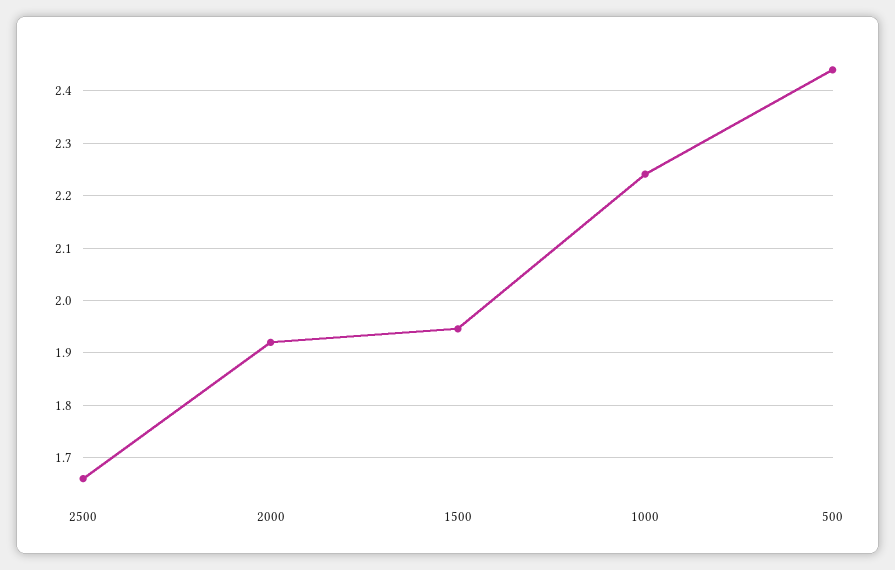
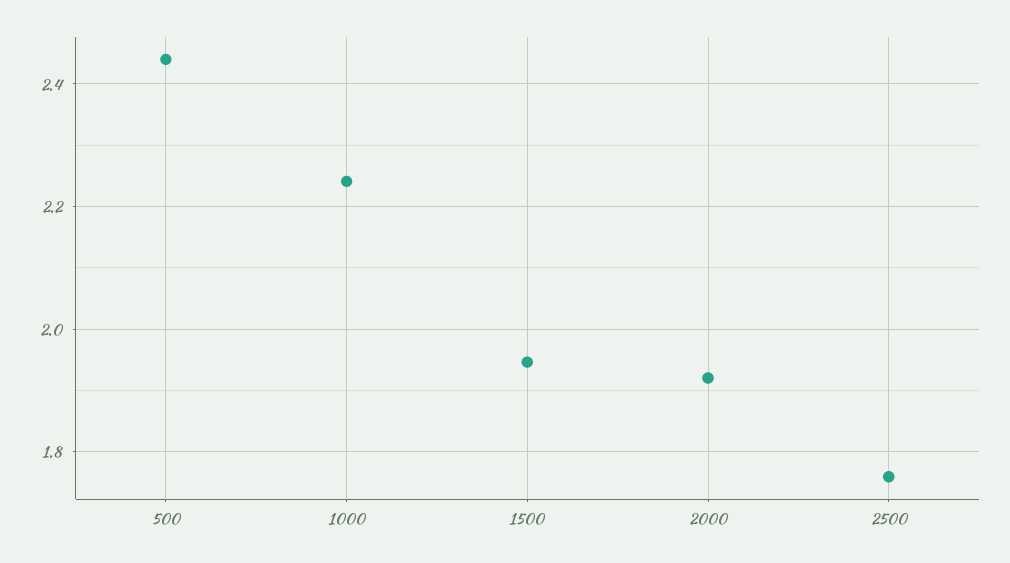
  {
-   "2500": 1.66,
+   "2500": 1.76,
    "2000": 1.92,
    "1500": 1.94,
    "1000": 2.24,
    "500": 2.44
  }

